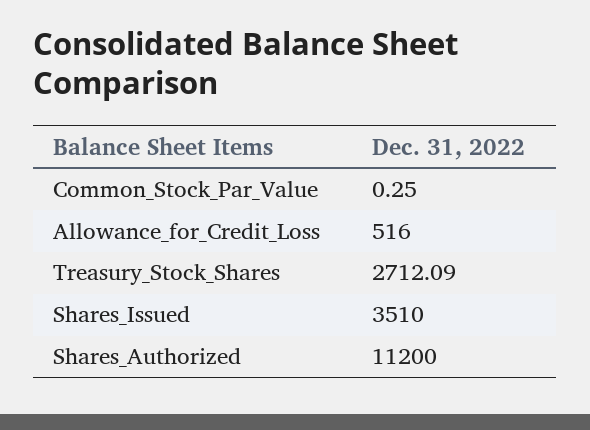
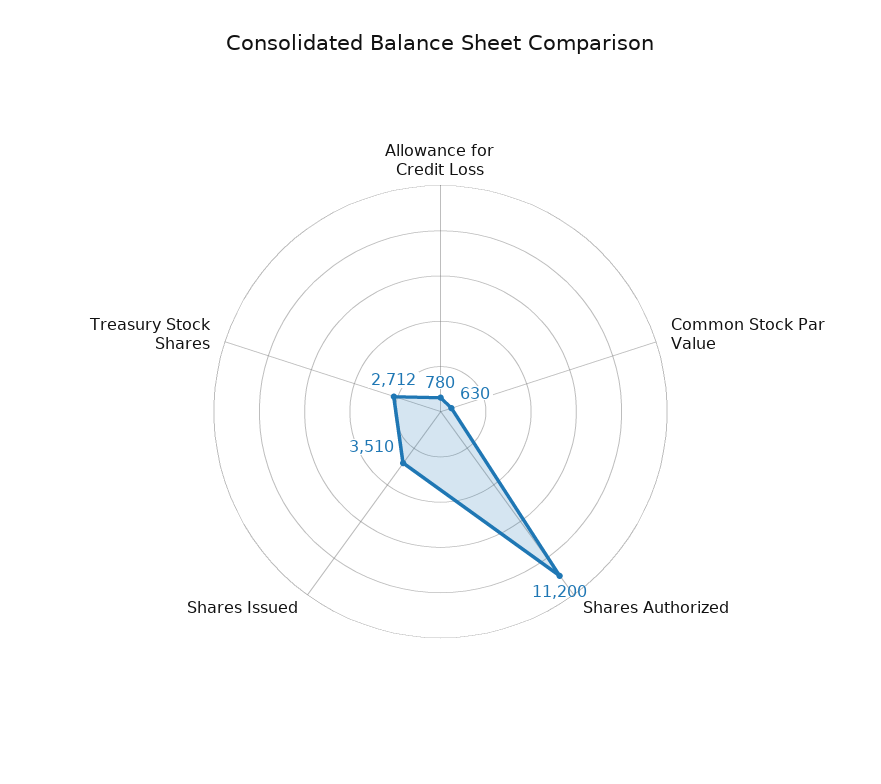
  {
-   "Common_Stock_Par_Value": 0.25,
+   "Common_Stock_Par_Value": 630,
-   "Allowance_for_Credit_Loss": 516,
+   "Allowance_for_Credit_Loss": 780,
-   "Treasury_Stock_Shares": 2712.09,
+   "Treasury_Stock_Shares": 2712,
    "Shares_Issued": 3510,
    "Shares_Authorized": 11200
  }

